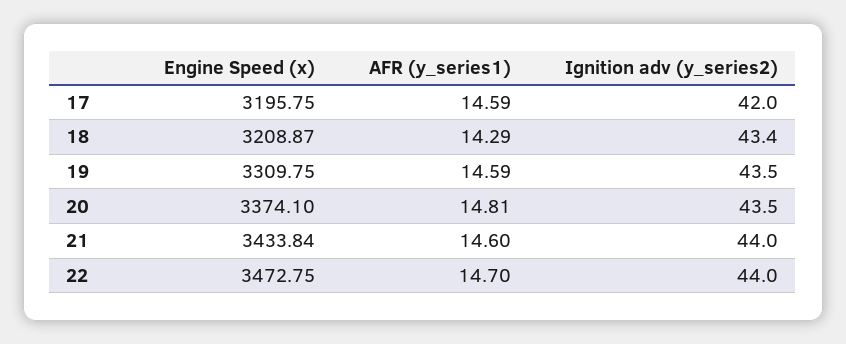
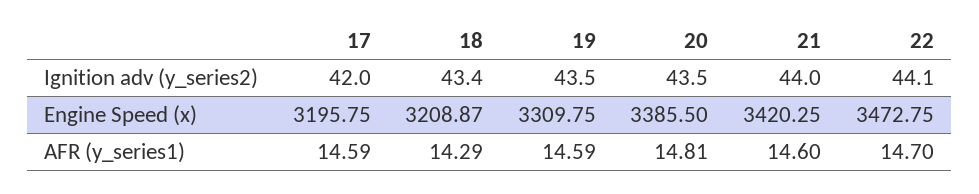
  {
    "Engine Speed (x)": {
      "17": 3195.75,
      "18": 3208.87,
      "19": 3309.75,
-     "20": 3374.1,
+     "20": 3385.5,
-     "21": 3433.84,
+     "21": 3420.25,
      "22": 3472.75
    },
    "AFR (y_series1)": {
      "17": 14.59,
      "18": 14.29,
      "19": 14.59,
      "20": 14.81,
      "21": 14.6,
      "22": 14.7
    },
    "Ignition adv (y_series2)": {
      "17": 42,
      "18": 43.4,
      "19": 43.5,
      "20": 43.5,
      "21": 44,
-     "22": 44
+     "22": 44.1
    }
  }

